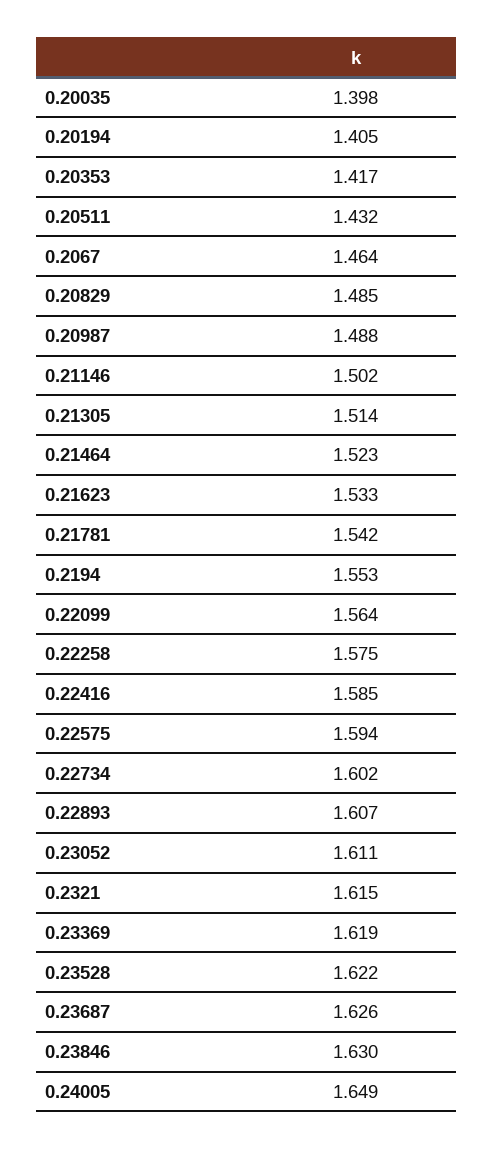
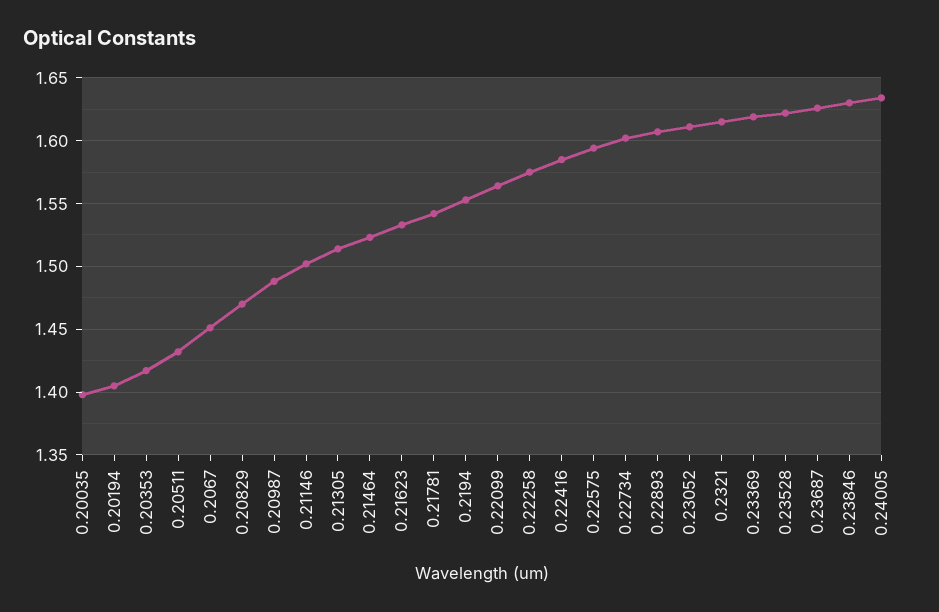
  {
    "0.20035": 1.398,
    "0.20194": 1.405,
    "0.20353": 1.417,
    "0.20511": 1.432,
-   "0.2067": 1.464,
+   "0.2067": 1.45,
-   "0.20829": 1.485,
+   "0.20829": 1.47,
    "0.20987": 1.488,
    "0.21146": 1.502,
    "0.21305": 1.514,
    "0.21464": 1.523,
    "0.21623": 1.533,
    "0.21781": 1.542,
    "0.2194": 1.553,
    "0.22099": 1.564,
    "0.22258": 1.575,
    "0.22416": 1.585,
    "0.22575": 1.594,
    "0.22734": 1.602,
    "0.22893": 1.607,
    "0.23052": 1.611,
    "0.2321": 1.615,
    "0.23369": 1.619,
    "0.23528": 1.622,
    "0.23687": 1.626,
    "0.23846": 1.63,
-   "0.24005": 1.649
+   "0.24005": 1.635
  }

